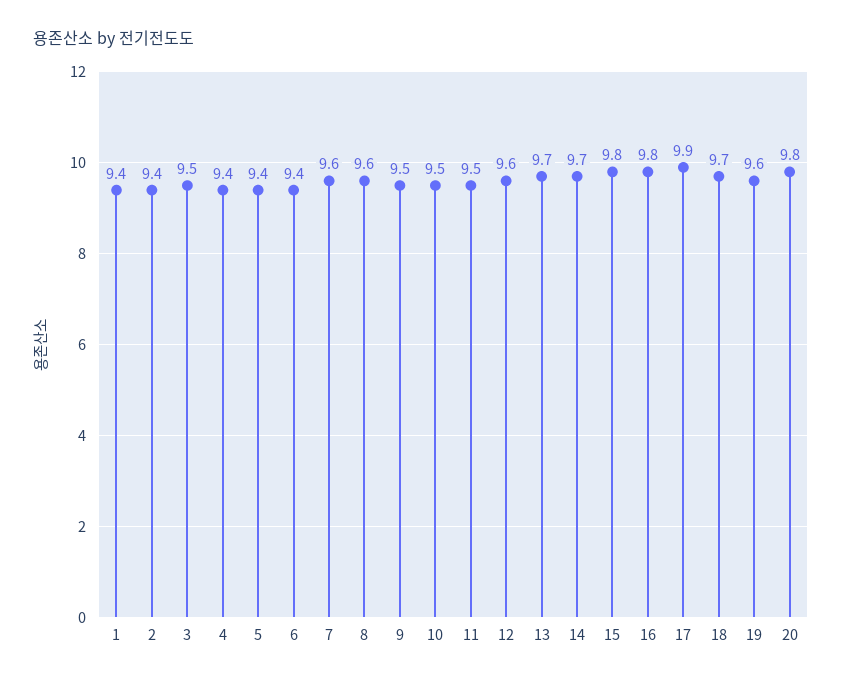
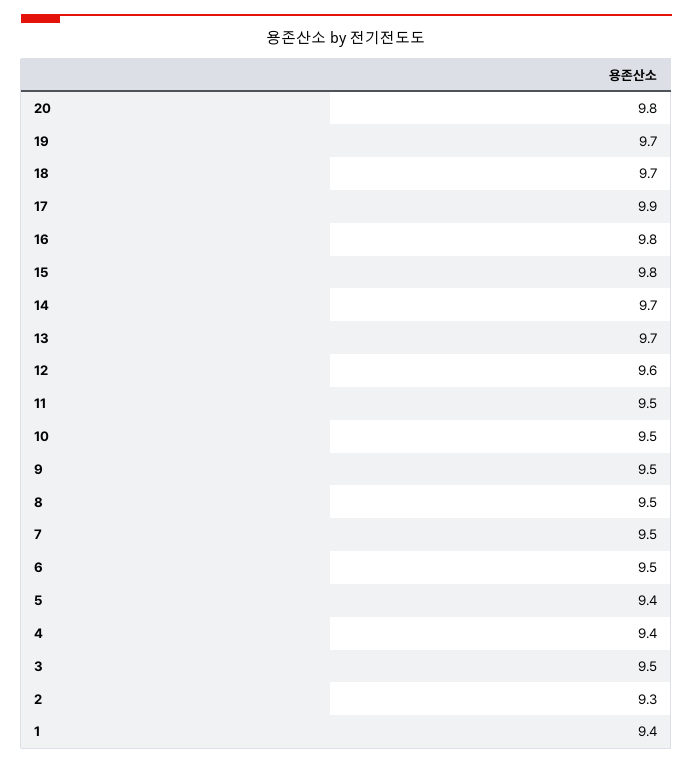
  {
    "1": 9.4,
-   "2": 9.4,
+   "2": 9.3,
    "3": 9.5,
    "4": 9.4,
    "5": 9.4,
-   "6": 9.4,
+   "6": 9.5,
-   "7": 9.6,
+   "7": 9.5,
-   "8": 9.6,
+   "8": 9.5,
    "9": 9.5,
    "10": 9.5,
    "11": 9.5,
    "12": 9.6,
    "13": 9.7,
    "14": 9.7,
    "15": 9.8,
    "16": 9.8,
    "17": 9.9,
    "18": 9.7,
-   "19": 9.6,
+   "19": 9.7,
    "20": 9.8
  }

